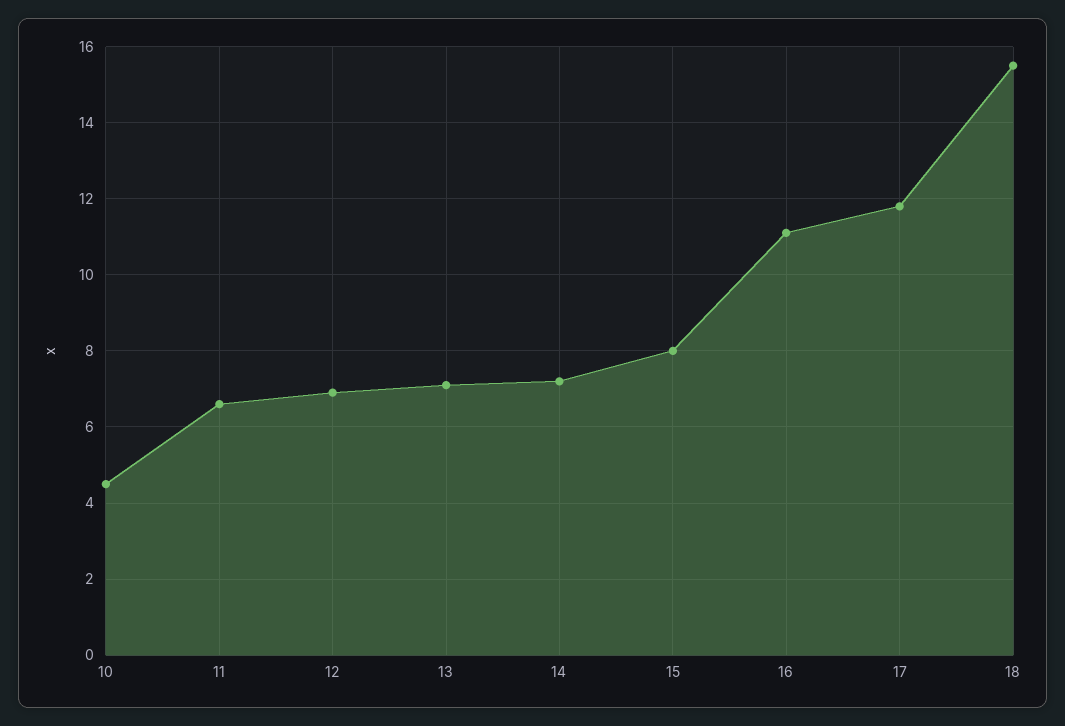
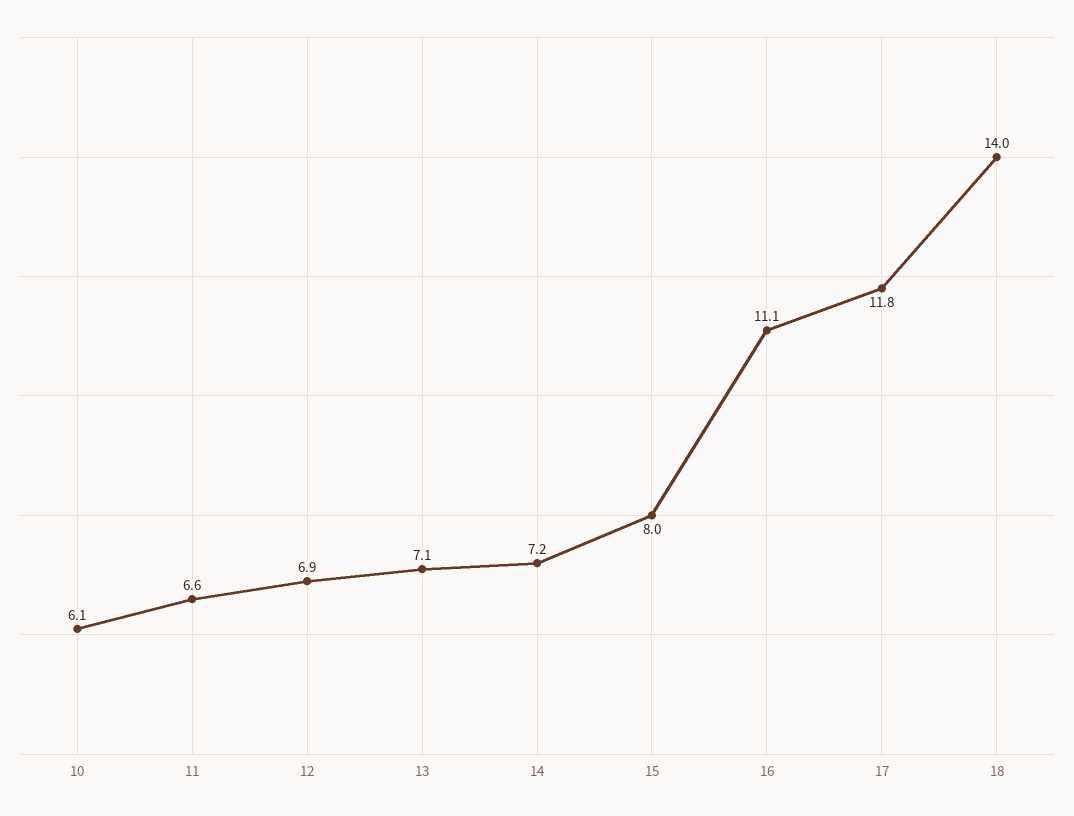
  {
-   "10": 4.5,
+   "10": 6.1,
    "11": 6.6,
    "12": 6.9,
    "13": 7.1,
    "14": 7.2,
    "15": 8,
    "16": 11.1,
    "17": 11.8,
-   "18": 15.5
+   "18": 14
  }

